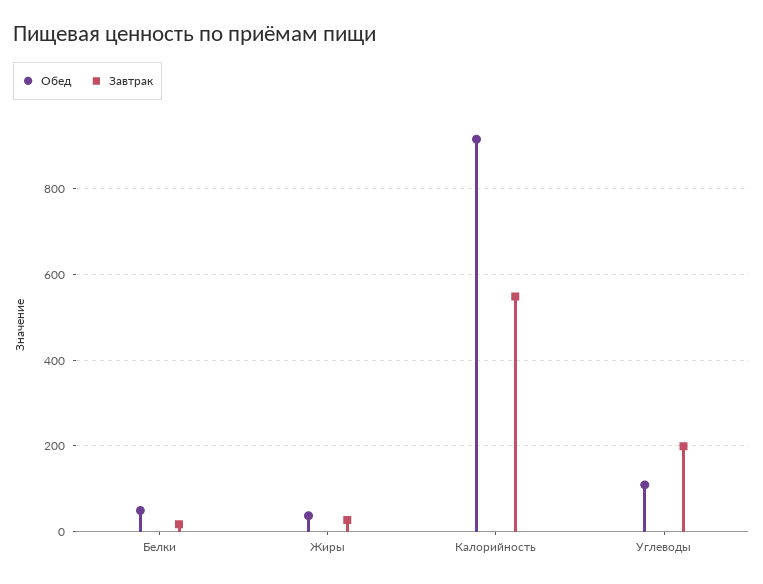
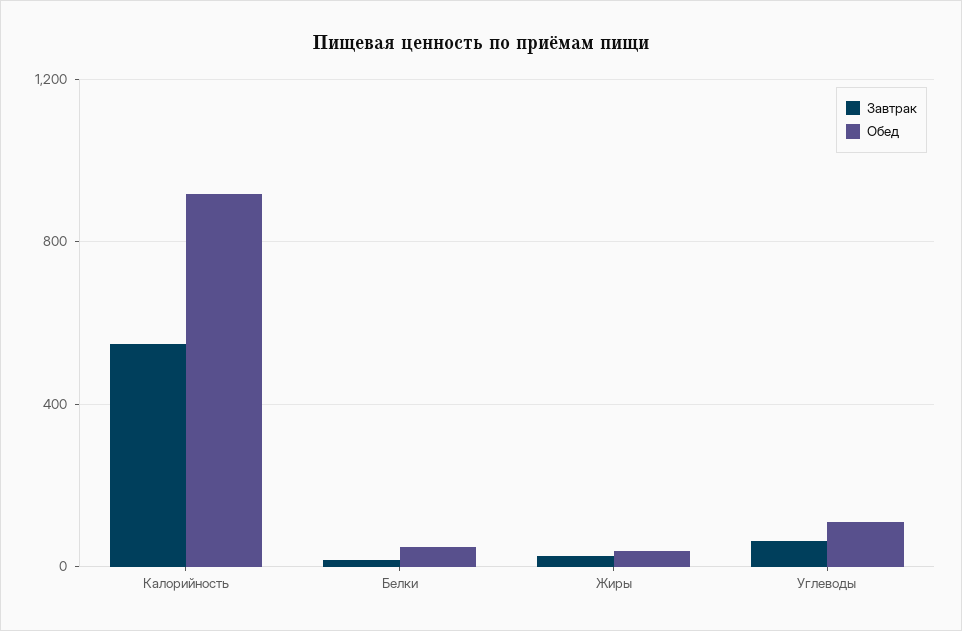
  {
    "Обед": {
      "Белки": 40,
      "Жиры": 40,
      "Калорийность": 920,
      "Углеводы": 100
    },
    "Завтрак": {
      "Белки": 20,
      "Жиры": 20,
      "Калорийность": 540,
-     "Углеводы": 200
+     "Углеводы": 50
    }
  }

